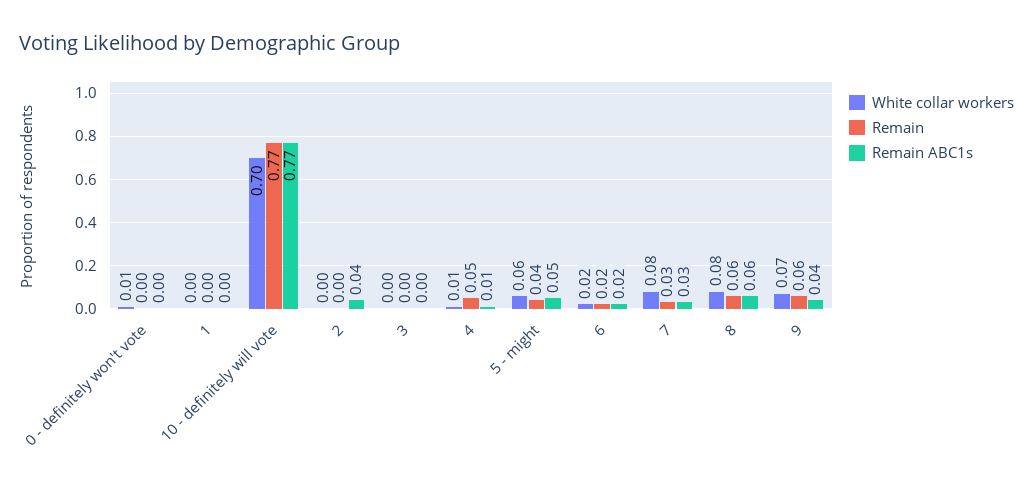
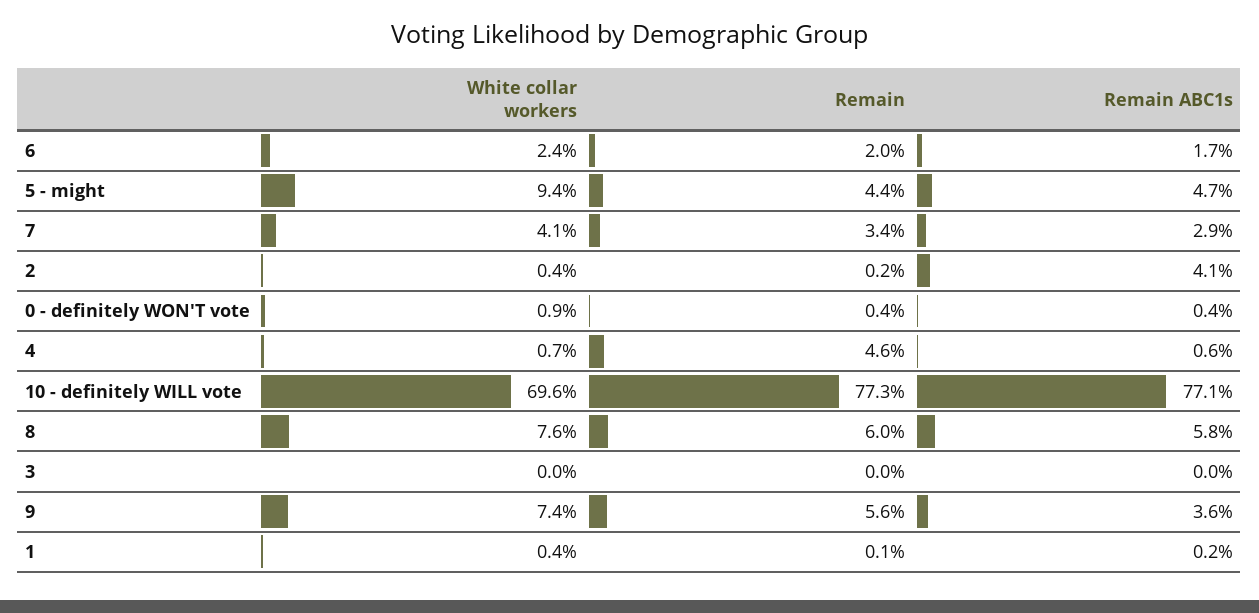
  {
    "White collar workers": {
      "0 - definitely won't vote": 0.009,
      "1": 0.004,
      "10 - definitely will vote": 0.696,
      "2": 0.004,
      "3": 0,
      "4": 0.007,
-     "5 - might": 0.06,
+     "5 - might": 0.094,
      "6": 0.024,
-     "7": 0.08,
+     "7": 0.041,
      "8": 0.076,
      "9": 0.074
    },
    "Remain": {
      "0 - definitely won't vote": 0.004,
      "1": 0.001,
      "10 - definitely will vote": 0.773,
      "2": 0.002,
      "3": 0,
      "4": 0.046,
      "5 - might": 0.044,
      "6": 0.02,
      "7": 0.034,
      "8": 0.06,
      "9": 0.056
    },
    "Remain ABC1s": {
      "0 - definitely won't vote": 0.004,
      "1": 0.002,
      "10 - definitely will vote": 0.771,
      "2": 0.041,
      "3": 0,
      "4": 0.006,
      "5 - might": 0.047,
      "6": 0.017,
      "7": 0.029,
      "8": 0.058,
      "9": 0.036
    }
  }

